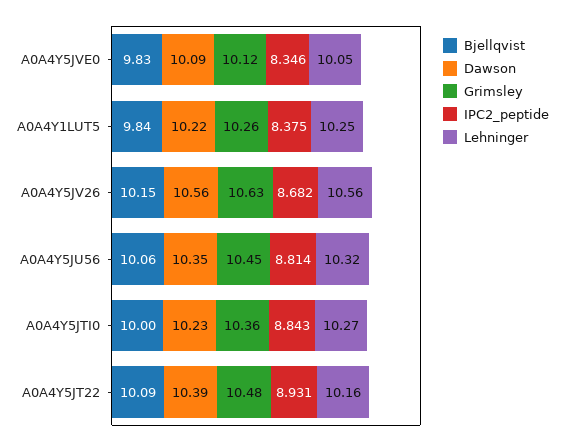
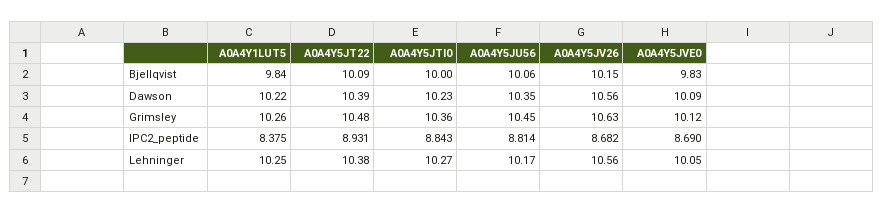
  {
    "Bjellqvist": {
      "A0A4Y5JVE0": 9.83,
      "A0A4Y1LUT5": 9.84,
      "A0A4Y5JV26": 10.15,
      "A0A4Y5JU56": 10.06,
      "A0A4Y5JTI0": 10,
      "A0A4Y5JT22": 10.09
    },
    "Dawson": {
      "A0A4Y5JVE0": 10.09,
      "A0A4Y1LUT5": 10.22,
      "A0A4Y5JV26": 10.56,
      "A0A4Y5JU56": 10.35,
      "A0A4Y5JTI0": 10.23,
      "A0A4Y5JT22": 10.39
    },
    "Grimsley": {
      "A0A4Y5JVE0": 10.12,
      "A0A4Y1LUT5": 10.26,
      "A0A4Y5JV26": 10.63,
      "A0A4Y5JU56": 10.45,
      "A0A4Y5JTI0": 10.36,
      "A0A4Y5JT22": 10.48
    },
    "IPC2_peptide": {
-     "A0A4Y5JVE0": 8.346,
+     "A0A4Y5JVE0": 8.69,
      "A0A4Y1LUT5": 8.375,
      "A0A4Y5JV26": 8.682,
      "A0A4Y5JU56": 8.814,
      "A0A4Y5JTI0": 8.843,
      "A0A4Y5JT22": 8.931
    },
    "Lehninger": {
      "A0A4Y5JVE0": 10.05,
      "A0A4Y1LUT5": 10.25,
      "A0A4Y5JV26": 10.56,
-     "A0A4Y5JU56": 10.32,
+     "A0A4Y5JU56": 10.17,
      "A0A4Y5JTI0": 10.27,
-     "A0A4Y5JT22": 10.16
+     "A0A4Y5JT22": 10.38
    }
  }

